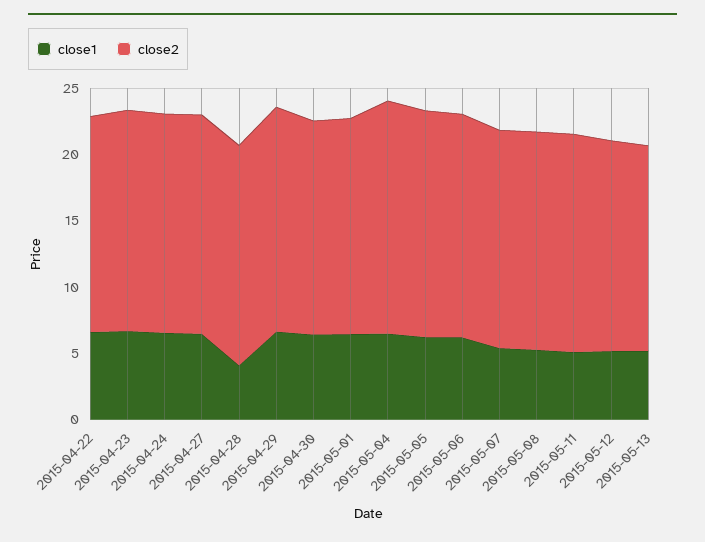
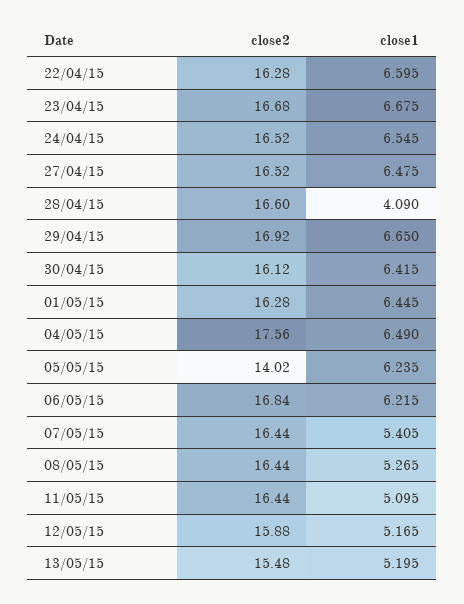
  {
    "close1": {
      "2015-04-22": 6.595,
      "2015-04-23": 6.675,
      "2015-04-24": 6.545,
      "2015-04-27": 6.475,
      "2015-04-28": 4.09,
      "2015-04-29": 6.65,
      "2015-04-30": 6.415,
      "2015-05-01": 6.445,
      "2015-05-04": 6.49,
      "2015-05-05": 6.235,
      "2015-05-06": 6.215,
      "2015-05-07": 5.405,
      "2015-05-08": 5.265,
      "2015-05-11": 5.095,
      "2015-05-12": 5.165,
      "2015-05-13": 5.195
    },
    "close2": {
      "2015-04-22": 16.28,
      "2015-04-23": 16.68,
      "2015-04-24": 16.52,
      "2015-04-27": 16.52,
      "2015-04-28": 16.6,
      "2015-04-29": 16.92,
      "2015-04-30": 16.12,
      "2015-05-01": 16.28,
      "2015-05-04": 17.56,
-     "2015-05-05": 17,
+     "2015-05-05": 14.02,
      "2015-05-06": 16.84,
      "2015-05-07": 16.44,
      "2015-05-08": 16.44,
      "2015-05-11": 16.44,
      "2015-05-12": 15.88,
      "2015-05-13": 15.48
    }
  }

